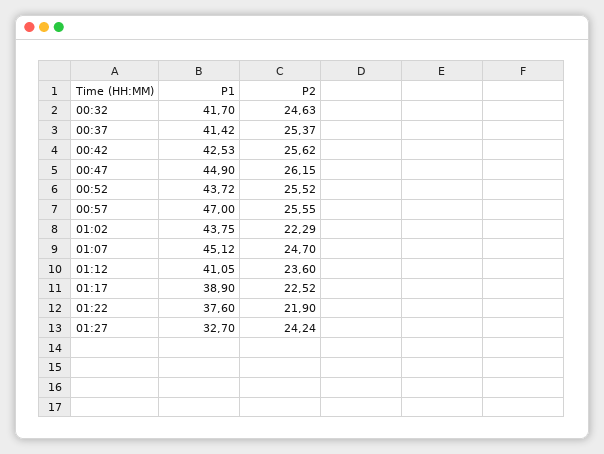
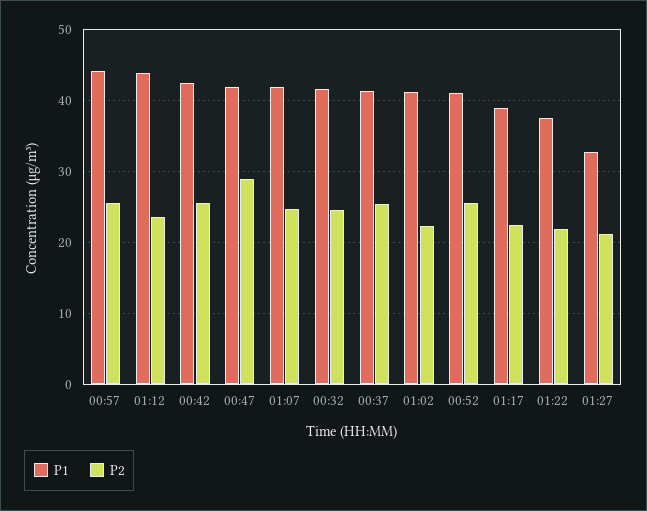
  {
    "P1": {
      "00:32": 41.7,
      "00:37": 41.42,
      "00:42": 42.53,
-     "00:47": 44.9,
+     "00:47": 42,
-     "00:52": 43.72,
+     "00:52": 41,
-     "00:57": 47,
+     "00:57": 44,
-     "01:02": 43.75,
+     "01:02": 41,
-     "01:07": 45.12,
+     "01:07": 42,
-     "01:12": 41.05,
+     "01:12": 44,
      "01:17": 38.9,
      "01:22": 37.6,
      "01:27": 32.7
    },
    "P2": {
      "00:32": 24.63,
      "00:37": 25.37,
      "00:42": 25.62,
-     "00:47": 26.15,
+     "00:47": 29,
      "00:52": 25.52,
      "00:57": 25.55,
      "01:02": 22.29,
      "01:07": 24.7,
      "01:12": 23.6,
      "01:17": 22.52,
      "01:22": 21.9,
-     "01:27": 24.24
+     "01:27": 21
    }
  }

